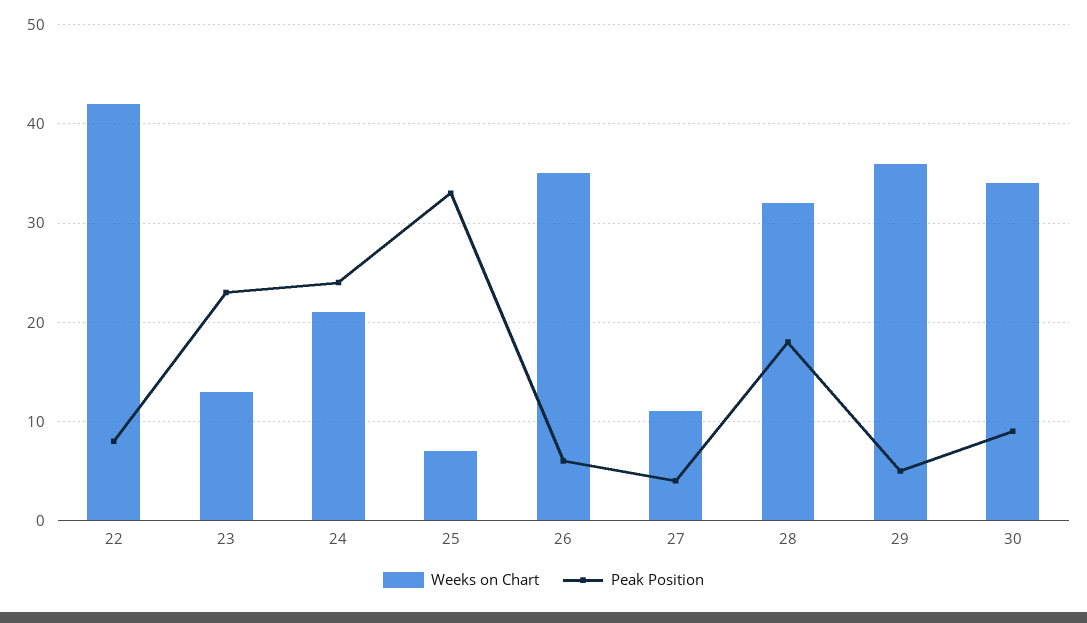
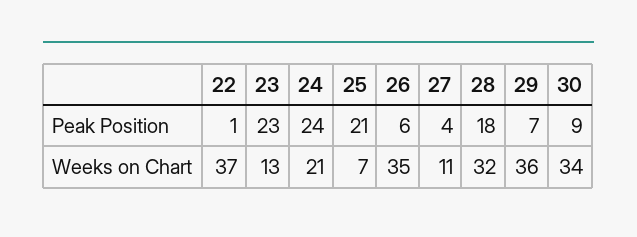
  {
    "Weeks on Chart": {
-     "22": 42,
+     "22": 37,
      "23": 13,
      "24": 21,
      "25": 7,
      "26": 35,
      "27": 11,
      "28": 32,
      "29": 36,
      "30": 34
    },
    "Peak Position": {
-     "22": 8,
+     "22": 1,
      "23": 23,
      "24": 24,
-     "25": 33,
+     "25": 21,
      "26": 6,
      "27": 4,
      "28": 18,
-     "29": 5,
+     "29": 7,
      "30": 9
    }
  }

